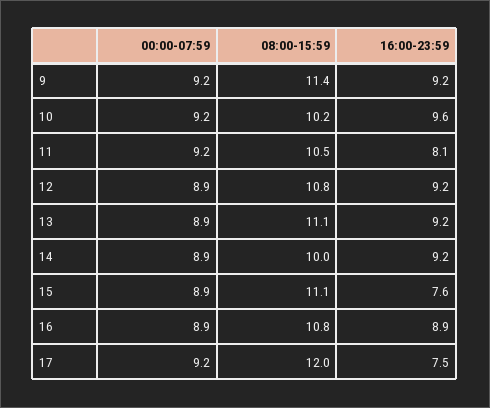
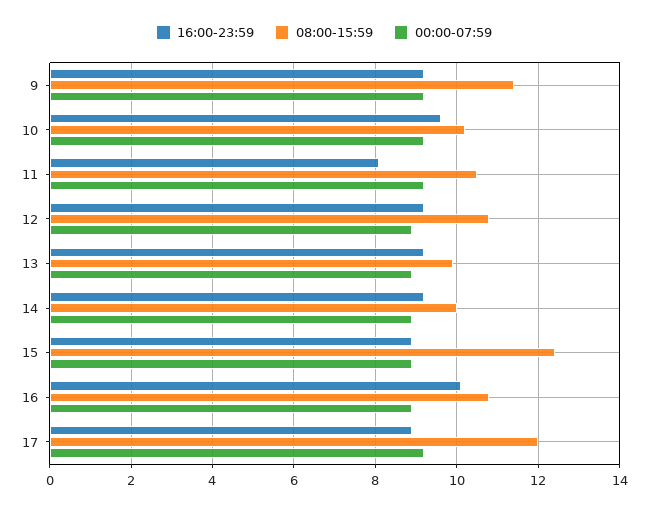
  {
    "00:00-07:59": {
      "9": 9.2,
      "10": 9.2,
      "11": 9.2,
      "12": 8.9,
      "13": 8.9,
      "14": 8.9,
      "15": 8.9,
      "16": 8.9,
      "17": 9.2
    },
    "08:00-15:59": {
      "9": 11.4,
      "10": 10.2,
      "11": 10.5,
      "12": 10.8,
-     "13": 11.1,
+     "13": 10,
      "14": 10,
-     "15": 11.1,
+     "15": 12.5,
      "16": 10.8,
      "17": 12
    },
    "16:00-23:59": {
      "9": 9.2,
      "10": 9.6,
      "11": 8.1,
      "12": 9.2,
      "13": 9.2,
      "14": 9.2,
-     "15": 7.6,
+     "15": 9,
-     "16": 8.9,
+     "16": 10,
-     "17": 7.5
+     "17": 9
    }
  }

